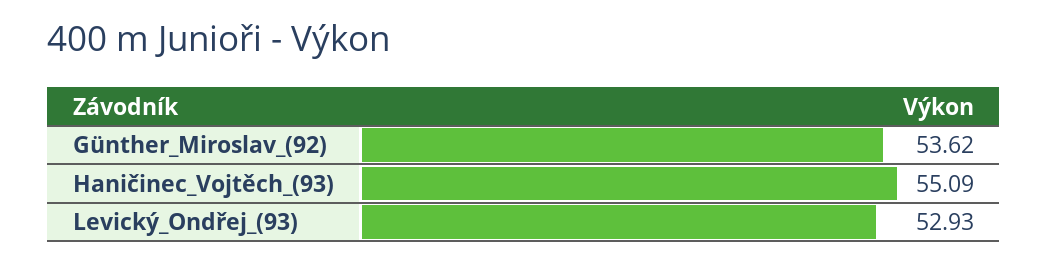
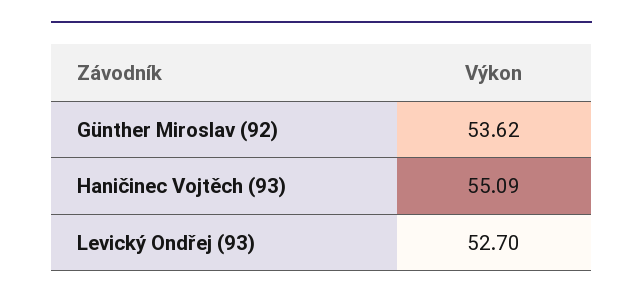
  {
    "Günther_Miroslav_(92)": 53.62,
    "Haničinec_Vojtěch_(93)": 55.09,
-   "Levický_Ondřej_(93)": 52.93
+   "Levický_Ondřej_(93)": 52.7
  }

